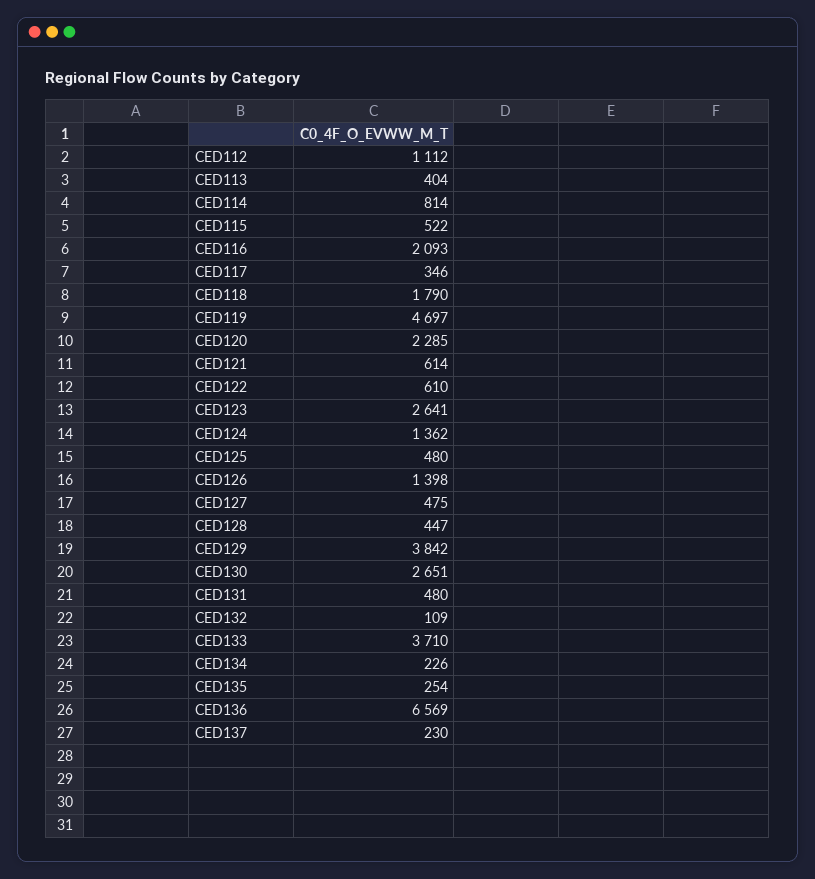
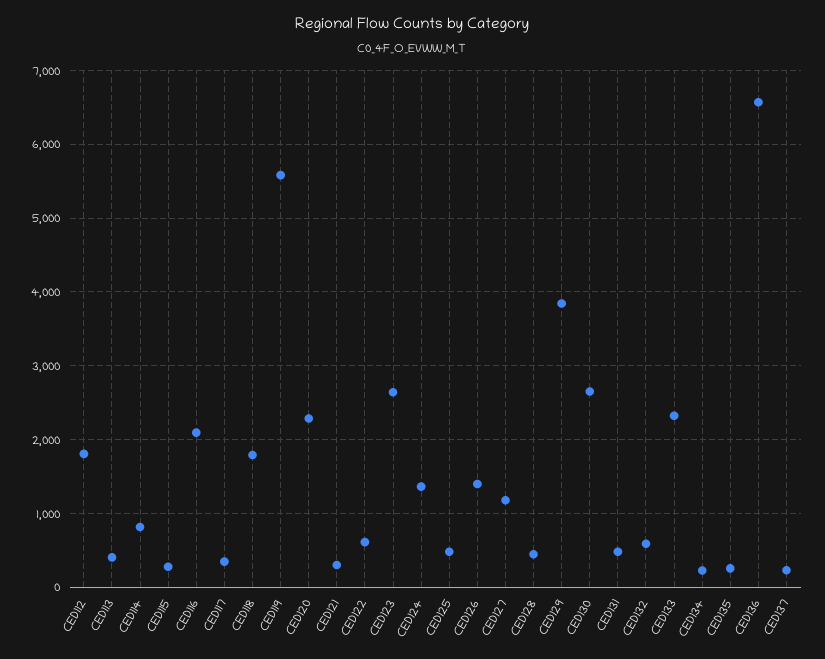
  {
-   "CED112": 1112,
+   "CED112": 1800,
    "CED113": 404,
    "CED114": 814,
-   "CED115": 522,
+   "CED115": 300,
    "CED116": 2093,
    "CED117": 346,
    "CED118": 1790,
-   "CED119": 4697,
+   "CED119": 5600,
    "CED120": 2285,
-   "CED121": 614,
+   "CED121": 300,
    "CED122": 610,
    "CED123": 2641,
    "CED124": 1362,
    "CED125": 480,
    "CED126": 1398,
-   "CED127": 475,
+   "CED127": 1200,
    "CED128": 447,
    "CED129": 3842,
    "CED130": 2651,
    "CED131": 480,
-   "CED132": 109,
+   "CED132": 600,
-   "CED133": 3710,
+   "CED133": 2300,
    "CED134": 226,
    "CED135": 254,
    "CED136": 6569,
    "CED137": 230
  }

